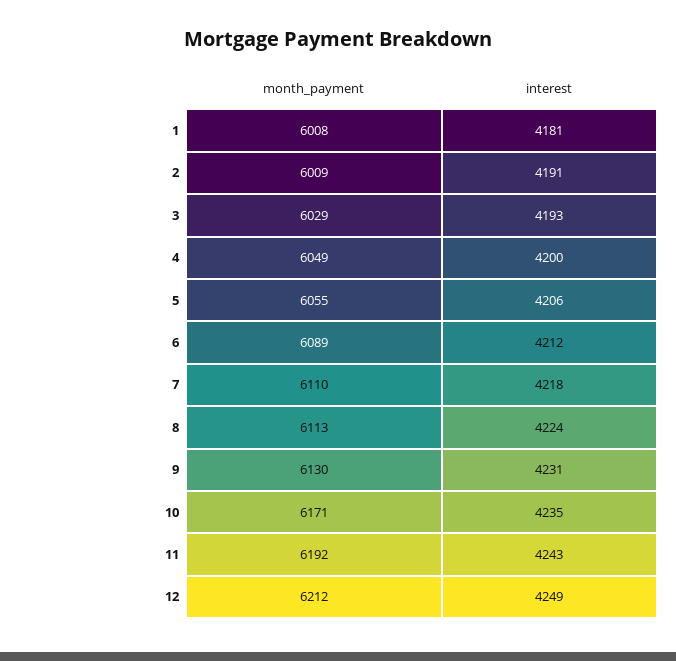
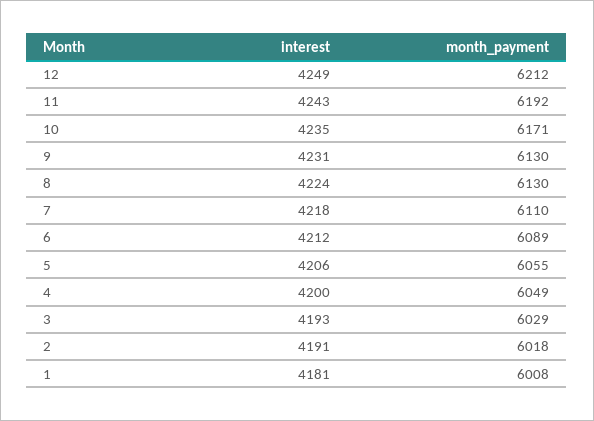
  {
    "month_payment": {
      "1": 6008,
-     "2": 6009,
+     "2": 6018,
      "3": 6029,
      "4": 6049,
      "5": 6055,
      "6": 6089,
      "7": 6110,
-     "8": 6113,
+     "8": 6130,
      "9": 6130,
      "10": 6171,
      "11": 6192,
      "12": 6212
    },
    "interest": {
      "1": 4181,
      "2": 4191,
      "3": 4193,
      "4": 4200,
      "5": 4206,
      "6": 4212,
      "7": 4218,
      "8": 4224,
      "9": 4231,
      "10": 4235,
      "11": 4243,
      "12": 4249
    }
  }

